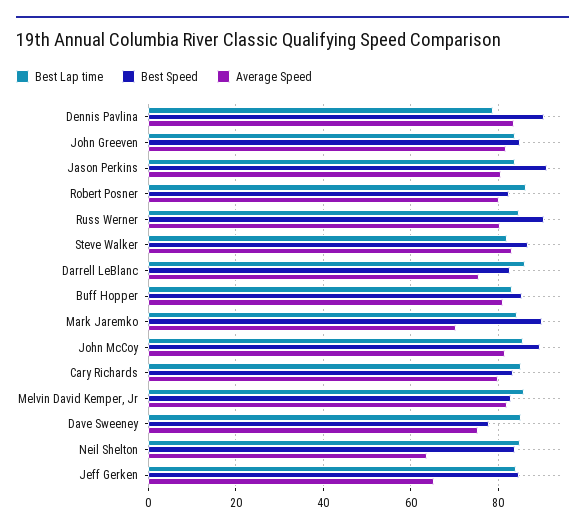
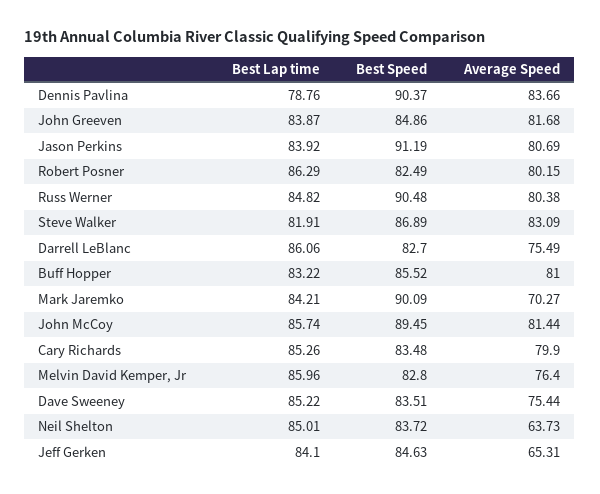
  {
    "Best Lap time": {
      "Dennis Pavlina": 78.76,
      "John Greeven": 83.87,
      "Jason Perkins": 83.92,
      "Robert Posner": 86.29,
      "Russ Werner": 84.82,
      "Steve Walker": 81.91,
      "Darrell LeBlanc": 86.06,
      "Buff Hopper": 83.22,
      "Mark Jaremko": 84.21,
      "John McCoy": 85.74,
      "Cary Richards": 85.26,
      "Melvin David Kemper, Jr": 85.96,
      "Dave Sweeney": 85.22,
      "Neil Shelton": 85.01,
      "Jeff Gerken": 84.1
    },
    "Best Speed": {
      "Dennis Pavlina": 90.37,
      "John Greeven": 84.86,
      "Jason Perkins": 91.19,
      "Robert Posner": 82.49,
      "Russ Werner": 90.48,
      "Steve Walker": 86.89,
      "Darrell LeBlanc": 82.7,
      "Buff Hopper": 85.52,
      "Mark Jaremko": 90.09,
      "John McCoy": 89.45,
      "Cary Richards": 83.48,
      "Melvin David Kemper, Jr": 82.8,
-     "Dave Sweeney": 78,
+     "Dave Sweeney": 83.51,
      "Neil Shelton": 83.72,
      "Jeff Gerken": 84.63
    },
    "Average Speed": {
      "Dennis Pavlina": 83.66,
      "John Greeven": 81.68,
      "Jason Perkins": 80.69,
      "Robert Posner": 80.15,
      "Russ Werner": 80.38,
      "Steve Walker": 83.09,
      "Darrell LeBlanc": 75.49,
      "Buff Hopper": 81,
      "Mark Jaremko": 70.27,
      "John McCoy": 81.44,
      "Cary Richards": 79.9,
-     "Melvin David Kemper, Jr": 82,
+     "Melvin David Kemper, Jr": 76.4,
      "Dave Sweeney": 75.44,
      "Neil Shelton": 63.73,
      "Jeff Gerken": 65.31
    }
  }

